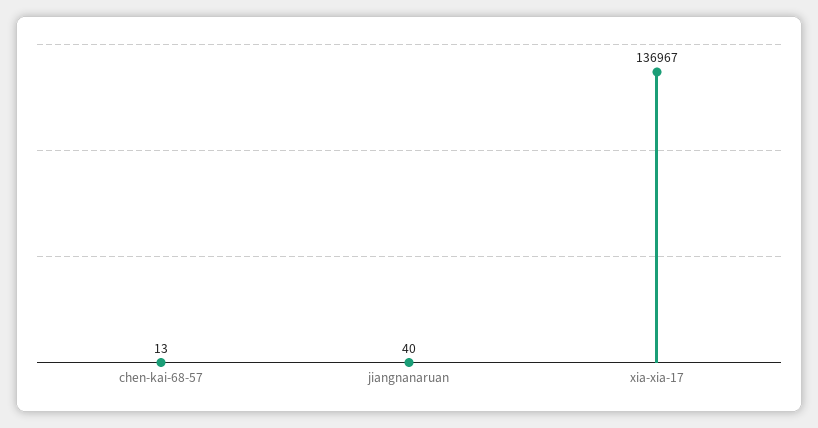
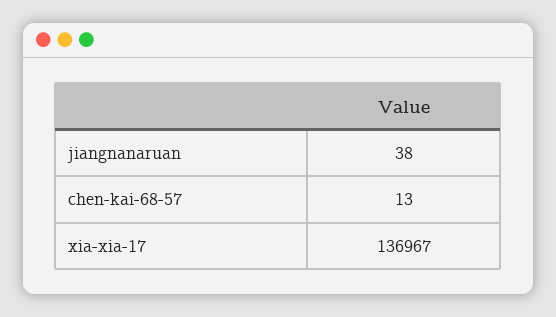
  {
    "chen-kai-68-57": 13,
-   "jiangnanaruan": 40,
+   "jiangnanaruan": 38,
    "xia-xia-17": 136967
  }

